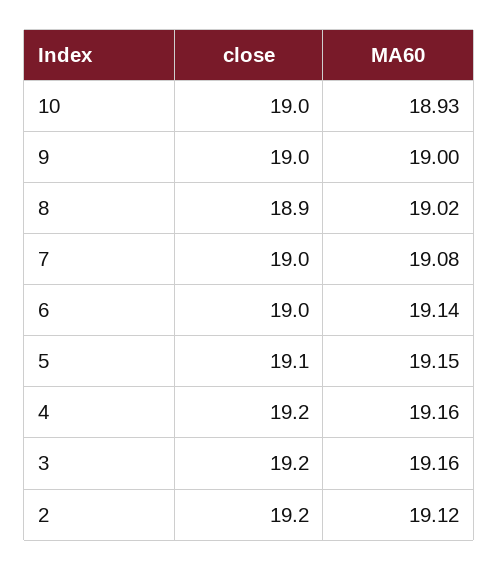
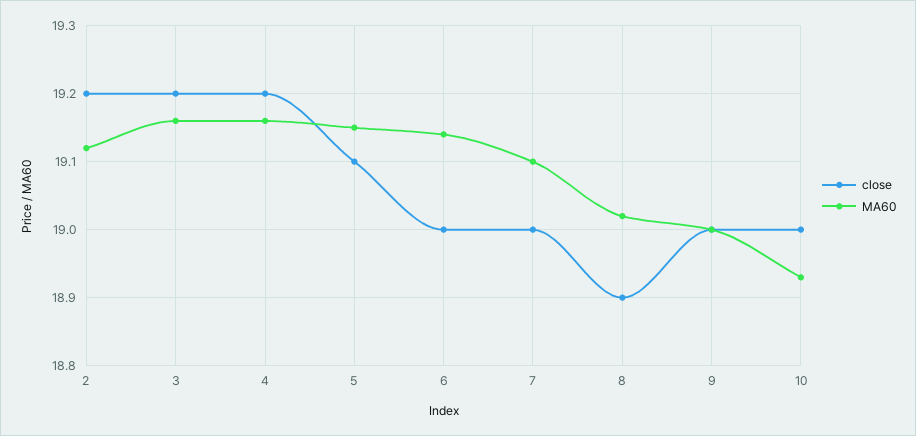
  {
    "close": {
      "10": 19,
      "9": 19,
      "8": 18.9,
      "7": 19,
      "6": 19,
      "5": 19.1,
      "4": 19.2,
      "3": 19.2,
      "2": 19.2
    },
    "MA60": {
      "10": 18.93,
      "9": 19,
      "8": 19.02,
-     "7": 19.08,
+     "7": 19.1,
      "6": 19.14,
      "5": 19.15,
      "4": 19.16,
      "3": 19.16,
      "2": 19.12
    }
  }

